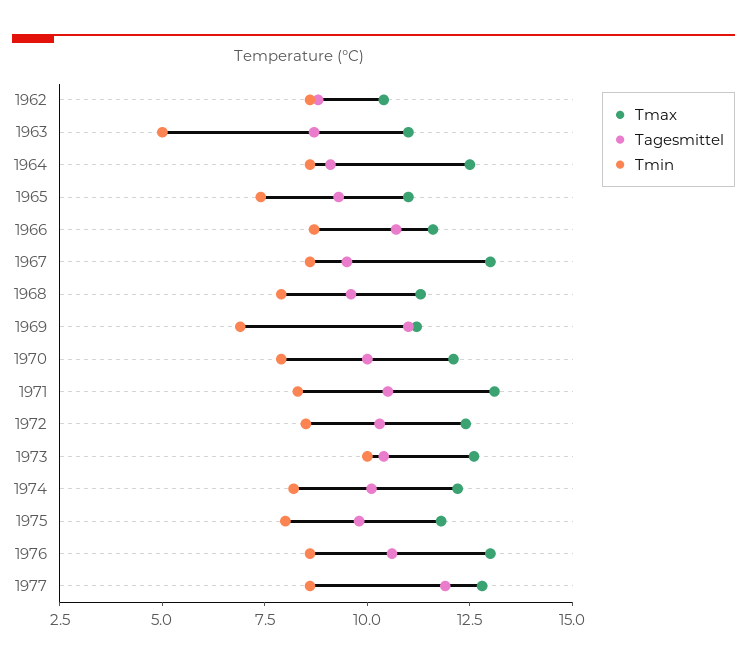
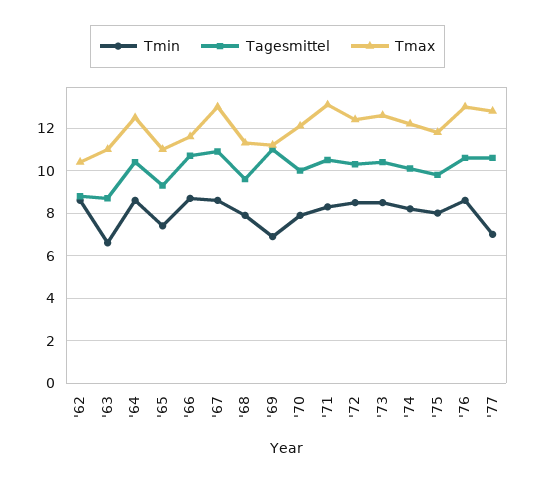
  {
    "Tmax": {
      "1962": 10.5,
      "1963": 11,
      "1964": 12.5,
      "1965": 11,
      "1966": 11.5,
      "1967": 13,
      "1968": 11.5,
      "1969": 11,
      "1970": 12,
      "1971": 13,
      "1972": 12.5,
      "1973": 12.5,
      "1974": 12,
      "1975": 12,
      "1976": 13,
      "1977": 13
    },
    "Tagesmittel": {
      "1962": 9,
      "1963": 8.5,
-     "1964": 9,
+     "1964": 10.5,
      "1965": 9.5,
      "1966": 10.5,
-     "1967": 9.5,
+     "1967": 11,
      "1968": 9.5,
      "1969": 11,
      "1970": 10,
      "1971": 10.5,
      "1972": 10.5,
      "1973": 10.5,
      "1974": 10,
      "1975": 10,
      "1976": 10.5,
-     "1977": 12
+     "1977": 10.5
    },
    "Tmin": {
      "1962": 8.5,
-     "1963": 5,
+     "1963": 6.5,
      "1964": 8.5,
      "1965": 7.5,
      "1966": 8.5,
      "1967": 8.5,
      "1968": 8,
      "1969": 7,
      "1970": 8,
      "1971": 8.5,
      "1972": 8.5,
-     "1973": 10,
+     "1973": 8.5,
      "1974": 8,
      "1975": 8,
      "1976": 8.5,
-     "1977": 8.5
+     "1977": 7
    }
  }

